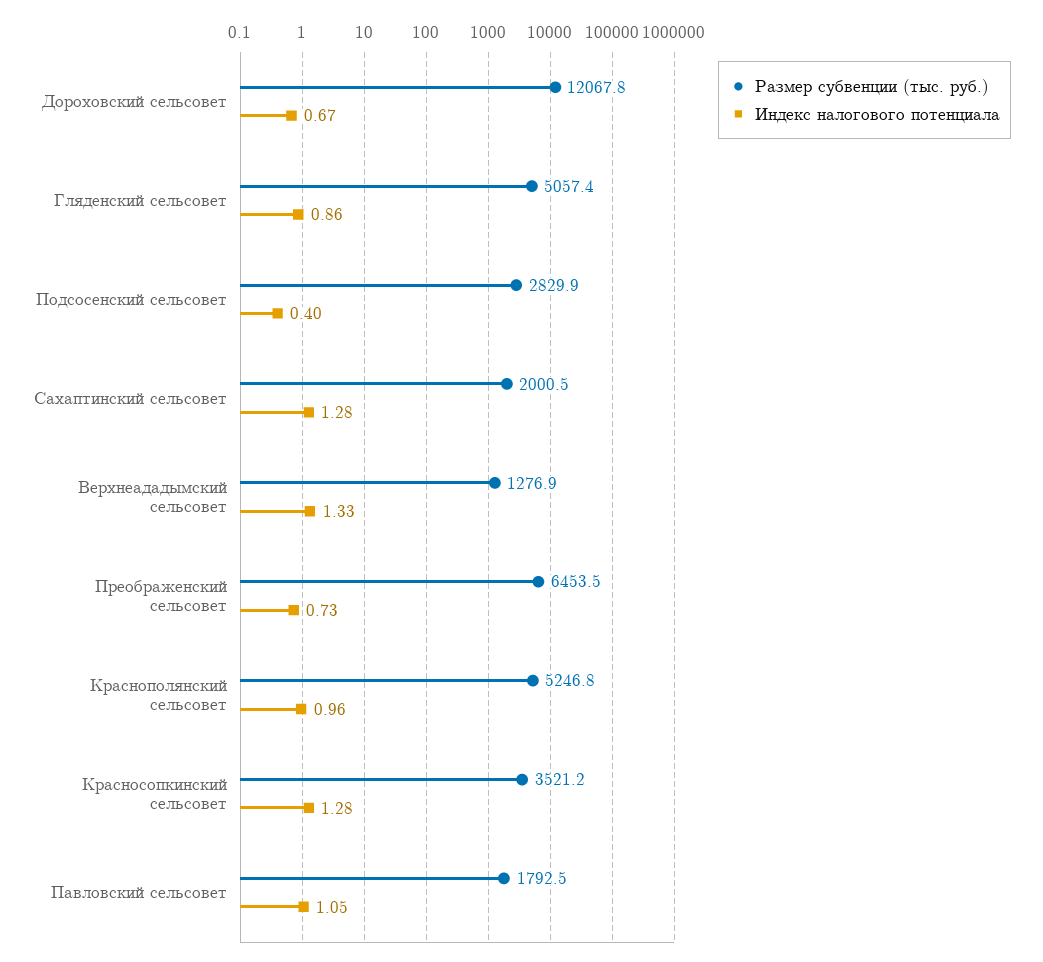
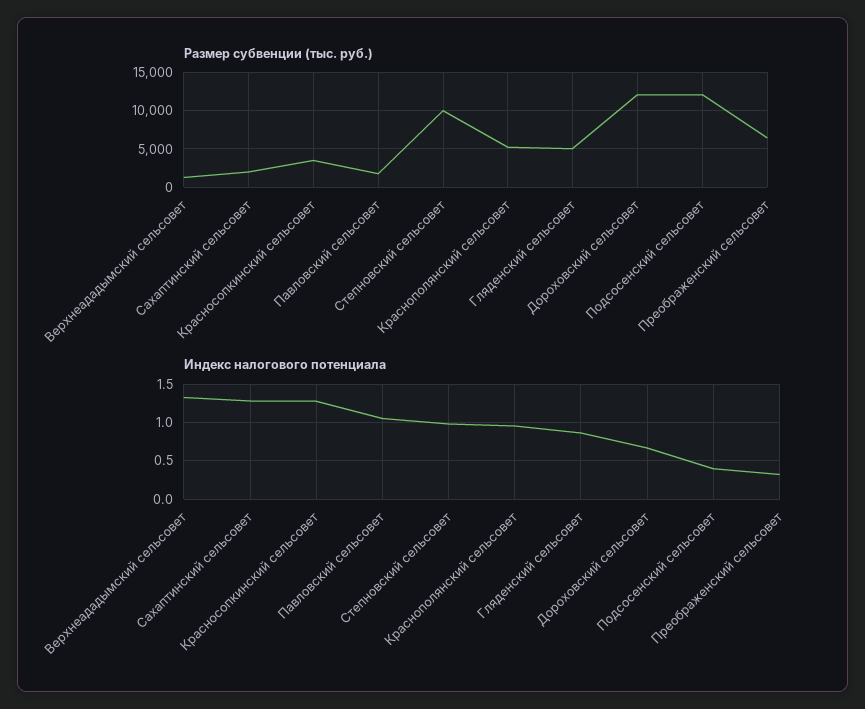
  {
    "Размер субвенции (тыс. руб.)": {
      "Дороховский сельсовет": 12067.8,
      "Гляденский сельсовет": 5057.4,
-     "Подсосенский сельсовет": 2829.9,
+     "Подсосенский сельсовет": 12000,
      "Сахаптинский сельсовет": 2000.5,
      "Верхнеададымский сельсовет": 1276.9,
      "Преображенский сельсовет": 6453.5,
      "Краснополянский сельсовет": 5246.8,
      "Красносопкинский сельсовет": 3521.2,
-     "Павловский сельсовет": 1792.5
+     "Павловский сельсовет": 1792.5,
+     "Степновский сельсовет": 10000
    },
    "Индекс налогового потенциала": {
      "Дороховский сельсовет": 0.67,
      "Гляденский сельсовет": 0.86,
      "Подсосенский сельсовет": 0.4,
      "Сахаптинский сельсовет": 1.28,
      "Верхнеададымский сельсовет": 1.33,
-     "Преображенский сельсовет": 0.73,
+     "Преображенский сельсовет": 0.3,
      "Краснополянский сельсовет": 0.96,
      "Красносопкинский сельсовет": 1.28,
-     "Павловский сельсовет": 1.05
+     "Павловский сельсовет": 1.05,
+     "Степновский сельсовет": 1
    }
  }

